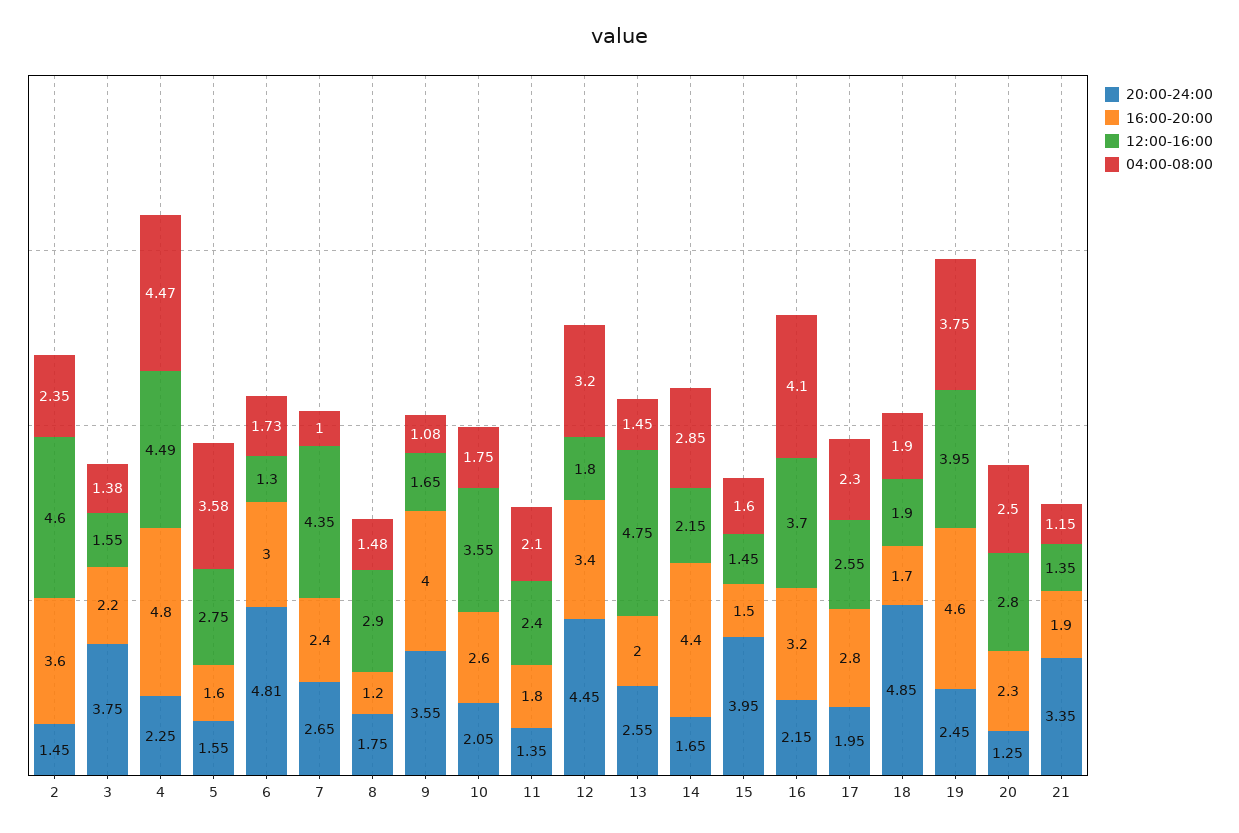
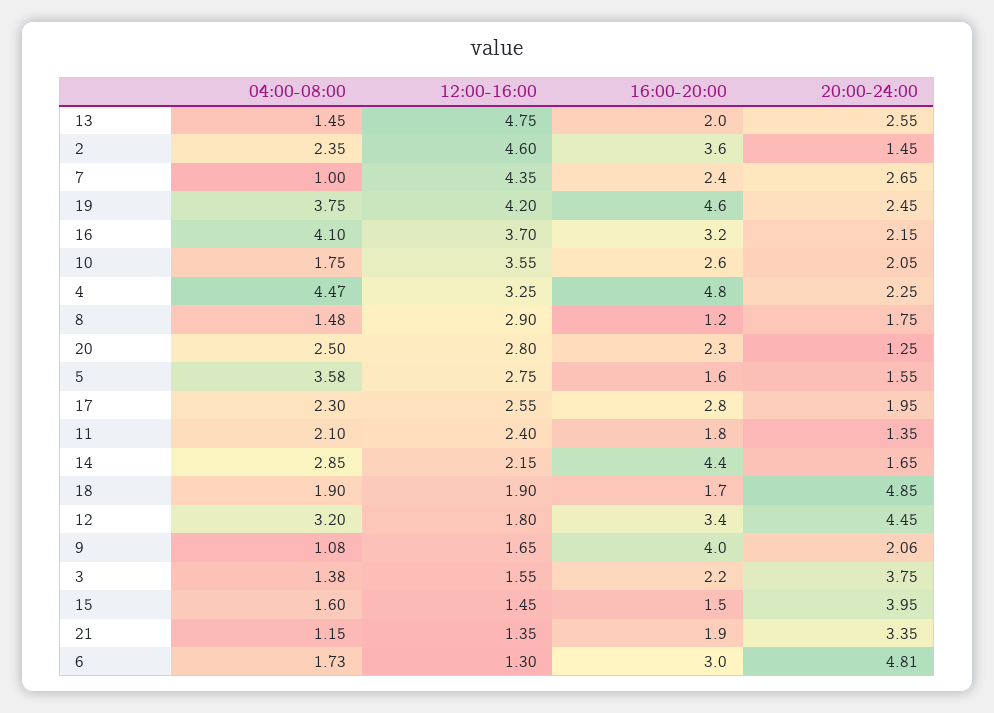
  {
    "20:00-24:00": {
      "2": 1.45,
      "3": 3.75,
      "4": 2.25,
      "5": 1.55,
      "6": 4.81,
      "7": 2.65,
      "8": 1.75,
-     "9": 3.55,
+     "9": 2.06,
      "10": 2.05,
      "11": 1.35,
      "12": 4.45,
      "13": 2.55,
      "14": 1.65,
      "15": 3.95,
      "16": 2.15,
      "17": 1.95,
      "18": 4.85,
      "19": 2.45,
      "20": 1.25,
      "21": 3.35
    },
    "16:00-20:00": {
      "2": 3.6,
      "3": 2.2,
      "4": 4.8,
      "5": 1.6,
      "6": 3,
      "7": 2.4,
      "8": 1.2,
      "9": 4,
      "10": 2.6,
      "11": 1.8,
      "12": 3.4,
      "13": 2,
      "14": 4.4,
      "15": 1.5,
      "16": 3.2,
      "17": 2.8,
      "18": 1.7,
      "19": 4.6,
      "20": 2.3,
      "21": 1.9
    },
    "12:00-16:00": {
      "2": 4.6,
      "3": 1.55,
-     "4": 4.49,
+     "4": 3.25,
      "5": 2.75,
      "6": 1.3,
      "7": 4.35,
      "8": 2.9,
      "9": 1.65,
      "10": 3.55,
      "11": 2.4,
      "12": 1.8,
      "13": 4.75,
      "14": 2.15,
      "15": 1.45,
      "16": 3.7,
      "17": 2.55,
      "18": 1.9,
-     "19": 3.95,
+     "19": 4.2,
      "20": 2.8,
      "21": 1.35
    },
    "04:00-08:00": {
      "2": 2.35,
      "3": 1.38,
      "4": 4.47,
      "5": 3.58,
      "6": 1.73,
      "7": 1,
      "8": 1.48,
      "9": 1.08,
      "10": 1.75,
      "11": 2.1,
      "12": 3.2,
      "13": 1.45,
      "14": 2.85,
      "15": 1.6,
      "16": 4.1,
      "17": 2.3,
      "18": 1.9,
      "19": 3.75,
      "20": 2.5,
      "21": 1.15
    }
  }

